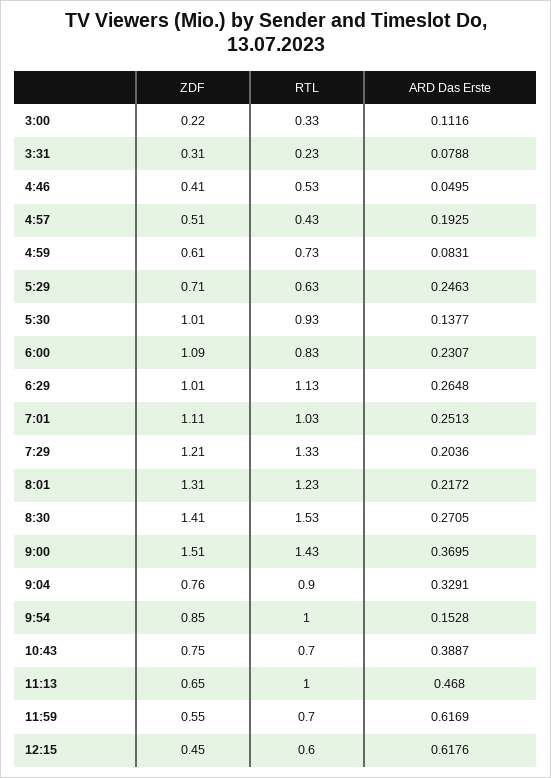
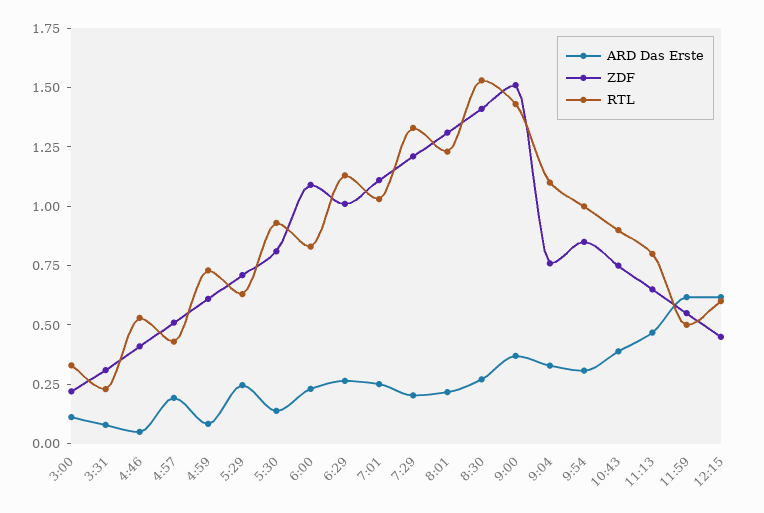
  {
    "ZDF": {
      "3:00": 0.22,
      "3:31": 0.31,
      "4:46": 0.41,
      "4:57": 0.51,
      "4:59": 0.61,
      "5:29": 0.71,
-     "5:30": 1.01,
+     "5:30": 0.8,
      "6:00": 1.09,
      "6:29": 1.01,
      "7:01": 1.11,
      "7:29": 1.21,
      "8:01": 1.31,
      "8:30": 1.41,
      "9:00": 1.51,
      "9:04": 0.76,
      "9:54": 0.85,
      "10:43": 0.75,
      "11:13": 0.65,
      "11:59": 0.55,
      "12:15": 0.45
    },
    "RTL": {
      "3:00": 0.33,
      "3:31": 0.23,
      "4:46": 0.53,
      "4:57": 0.43,
      "4:59": 0.73,
      "5:29": 0.63,
      "5:30": 0.93,
      "6:00": 0.83,
      "6:29": 1.13,
      "7:01": 1.03,
      "7:29": 1.33,
      "8:01": 1.23,
      "8:30": 1.53,
      "9:00": 1.43,
-     "9:04": 0.9,
+     "9:04": 1.1,
      "9:54": 1,
-     "10:43": 0.7,
+     "10:43": 0.9,
-     "11:13": 1,
+     "11:13": 0.8,
-     "11:59": 0.7,
+     "11:59": 0.5,
      "12:15": 0.6
    },
    "ARD Das Erste": {
      "3:00": 0.1116,
      "3:31": 0.0788,
      "4:46": 0.0495,
      "4:57": 0.1925,
      "4:59": 0.0831,
      "5:29": 0.2463,
      "5:30": 0.1377,
      "6:00": 0.2307,
      "6:29": 0.2648,
      "7:01": 0.2513,
      "7:29": 0.2036,
      "8:01": 0.2172,
      "8:30": 0.2705,
      "9:00": 0.3695,
      "9:04": 0.3291,
-     "9:54": 0.1528,
+     "9:54": 0.3,
      "10:43": 0.3887,
      "11:13": 0.468,
      "11:59": 0.6169,
      "12:15": 0.6176
    }
  }

